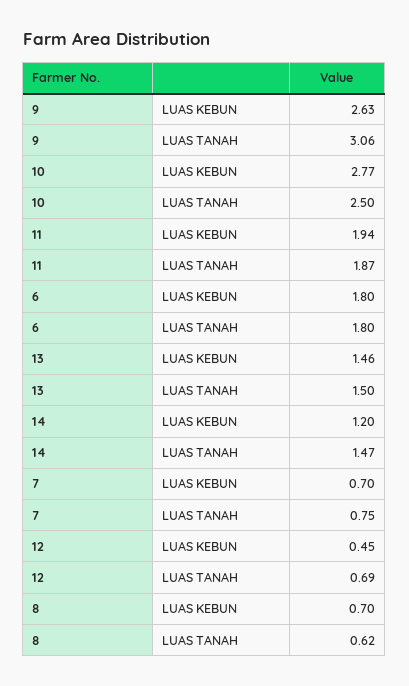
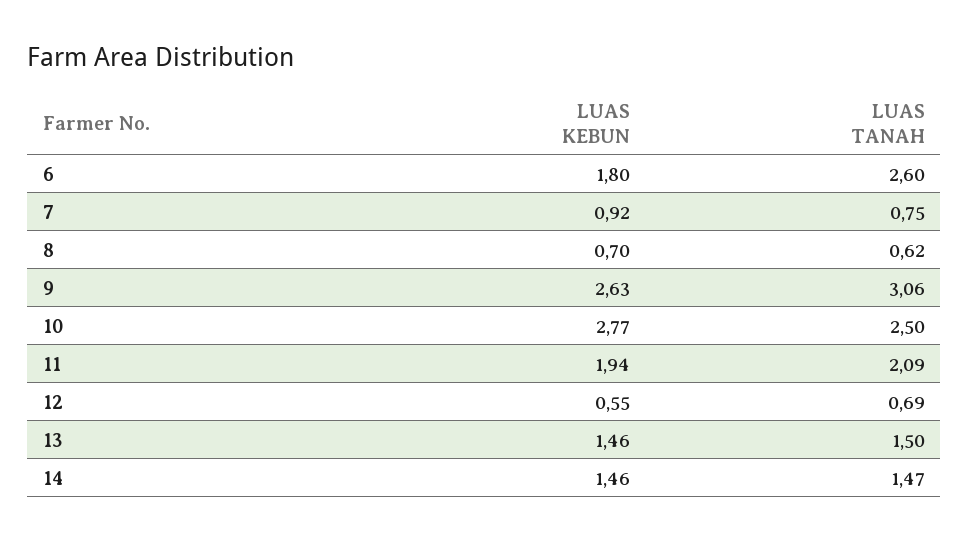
  {
    "9": {
      "LUAS KEBUN": 2.63,
      "LUAS TANAH": 3.06
    },
    "10": {
      "LUAS KEBUN": 2.77,
      "LUAS TANAH": 2.5
    },
    "11": {
      "LUAS KEBUN": 1.94,
-     "LUAS TANAH": 1.87
+     "LUAS TANAH": 2.09
    },
    "6": {
      "LUAS KEBUN": 1.8,
-     "LUAS TANAH": 1.8
+     "LUAS TANAH": 2.6
    },
    "13": {
      "LUAS KEBUN": 1.46,
      "LUAS TANAH": 1.5
    },
    "14": {
-     "LUAS KEBUN": 1.2,
+     "LUAS KEBUN": 1.46,
      "LUAS TANAH": 1.47
    },
    "7": {
-     "LUAS KEBUN": 0.7,
+     "LUAS KEBUN": 0.92,
      "LUAS TANAH": 0.75
    },
    "12": {
-     "LUAS KEBUN": 0.45,
+     "LUAS KEBUN": 0.55,
      "LUAS TANAH": 0.69
    },
    "8": {
      "LUAS KEBUN": 0.7,
      "LUAS TANAH": 0.62
    }
  }

